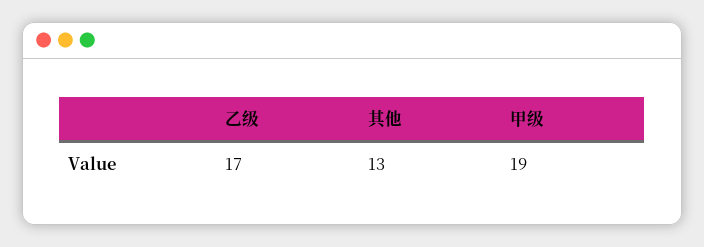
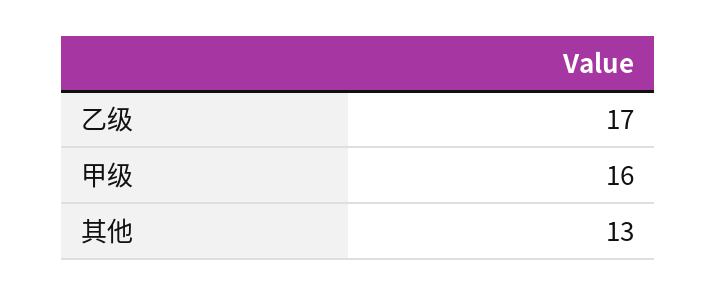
  {
    "乙级": 17,
    "其他": 13,
-   "甲级": 19
+   "甲级": 16
  }

